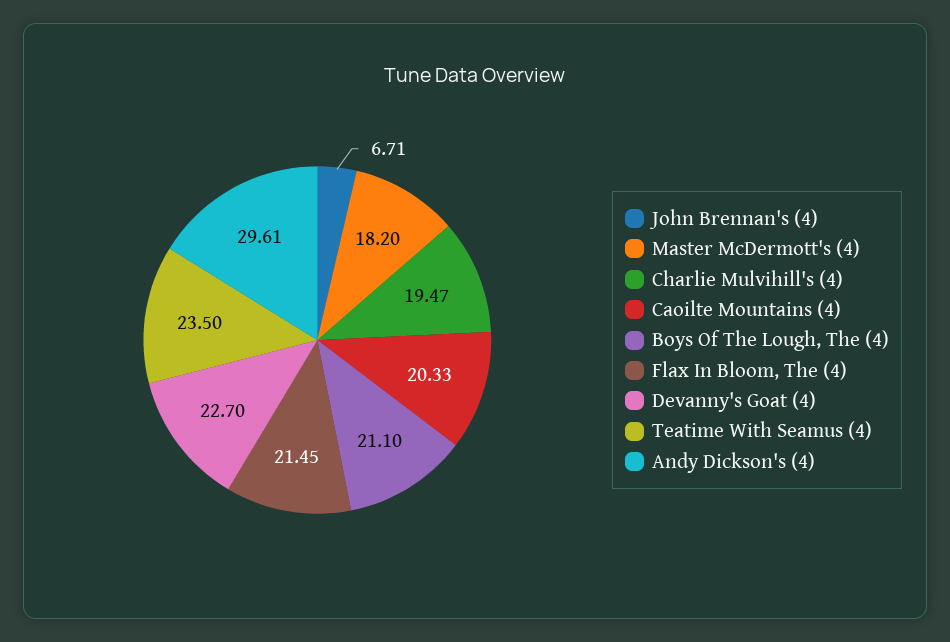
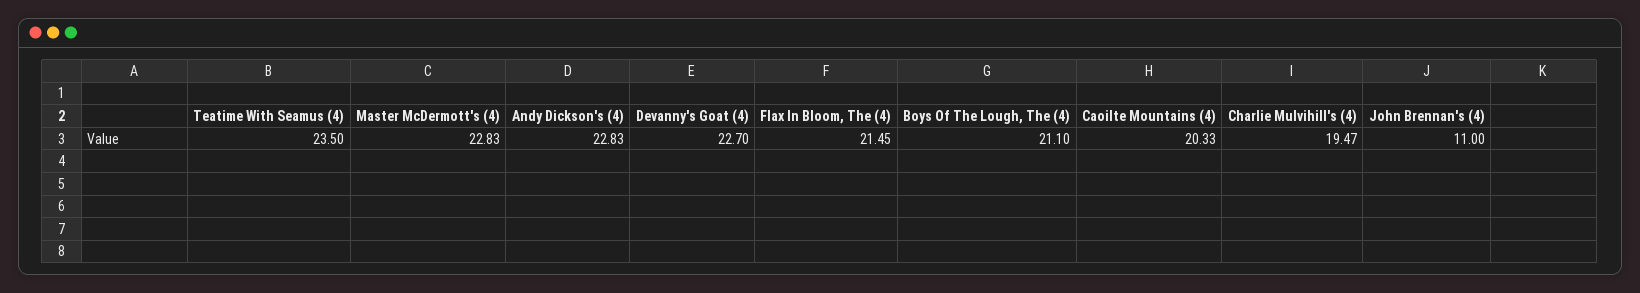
  {
-   "John Brennan's (4)": 6.71,
+   "John Brennan's (4)": 11,
-   "Master McDermott's (4)": 18.2,
+   "Master McDermott's (4)": 22.83,
    "Charlie Mulvihill's (4)": 19.47,
    "Caoilte Mountains (4)": 20.33,
    "Boys Of The Lough, The (4)": 21.1,
    "Flax In Bloom, The (4)": 21.45,
    "Devanny's Goat (4)": 22.7,
    "Teatime With Seamus (4)": 23.5,
-   "Andy Dickson's (4)": 29.61
+   "Andy Dickson's (4)": 22.83
  }

